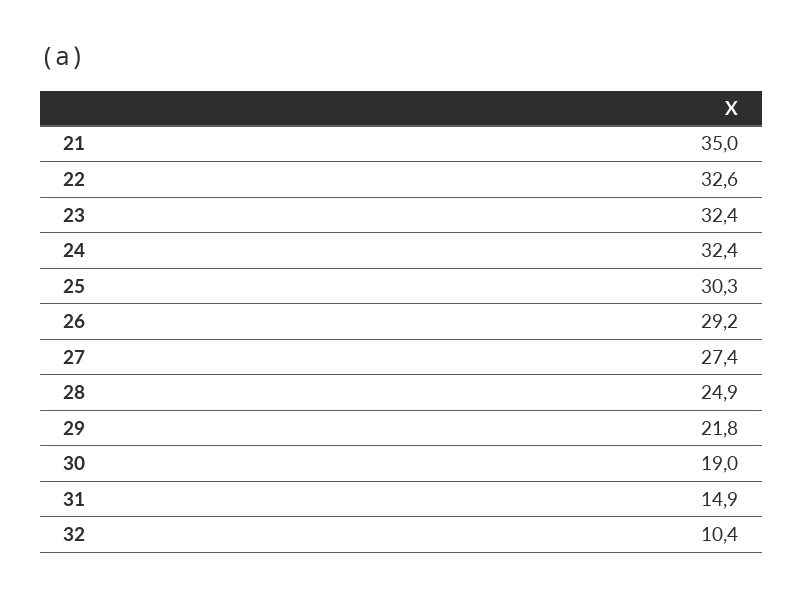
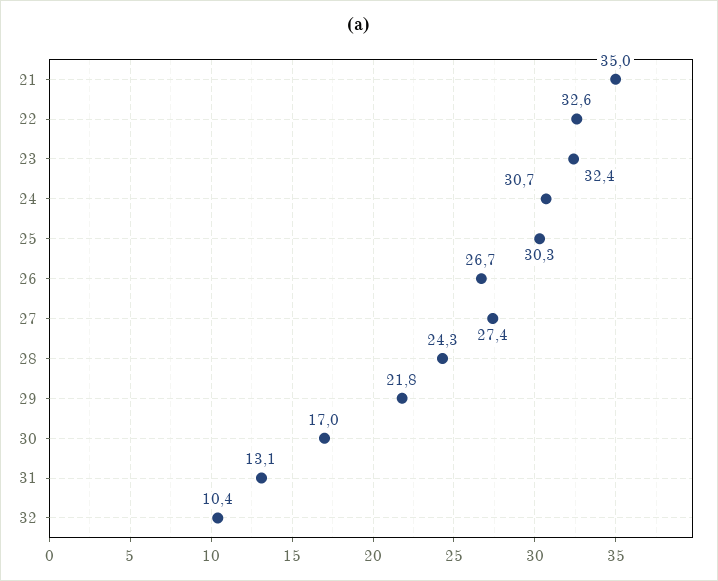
  {
    "21": 35,
    "22": 32.6,
    "23": 32.4,
-   "24": 32.4,
+   "24": 30.7,
    "25": 30.3,
-   "26": 29.2,
+   "26": 26.7,
    "27": 27.4,
-   "28": 24.9,
+   "28": 24.3,
    "29": 21.8,
-   "30": 19,
+   "30": 17,
-   "31": 14.9,
+   "31": 13.1,
    "32": 10.4
  }

